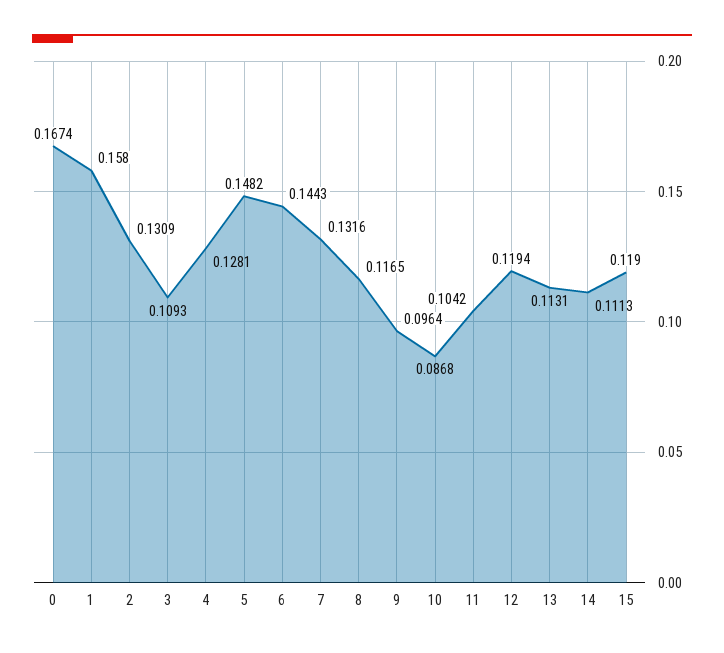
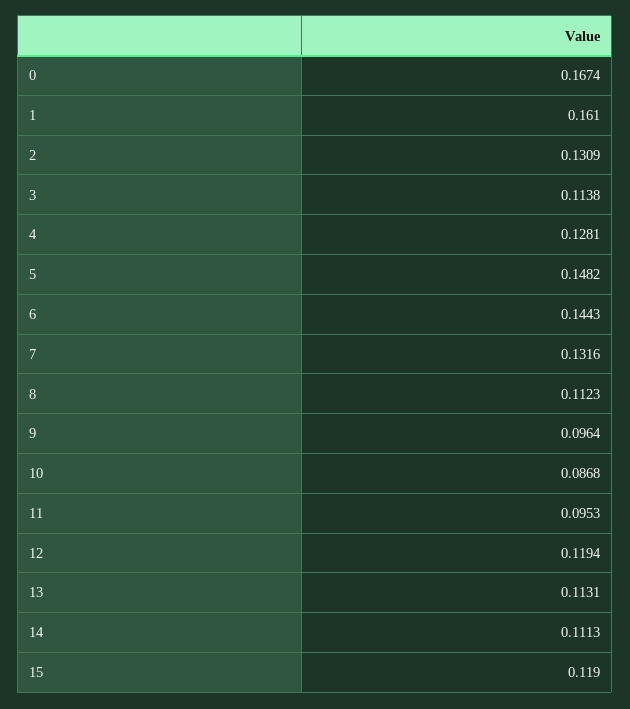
  {
    "0": 0.1674,
-   "1": 0.158,
+   "1": 0.161,
    "2": 0.1309,
-   "3": 0.1093,
+   "3": 0.1138,
    "4": 0.1281,
    "5": 0.1482,
    "6": 0.1443,
    "7": 0.1316,
-   "8": 0.1165,
+   "8": 0.1123,
    "9": 0.0964,
    "10": 0.0868,
-   "11": 0.1042,
+   "11": 0.0953,
    "12": 0.1194,
    "13": 0.1131,
    "14": 0.1113,
    "15": 0.119
  }

